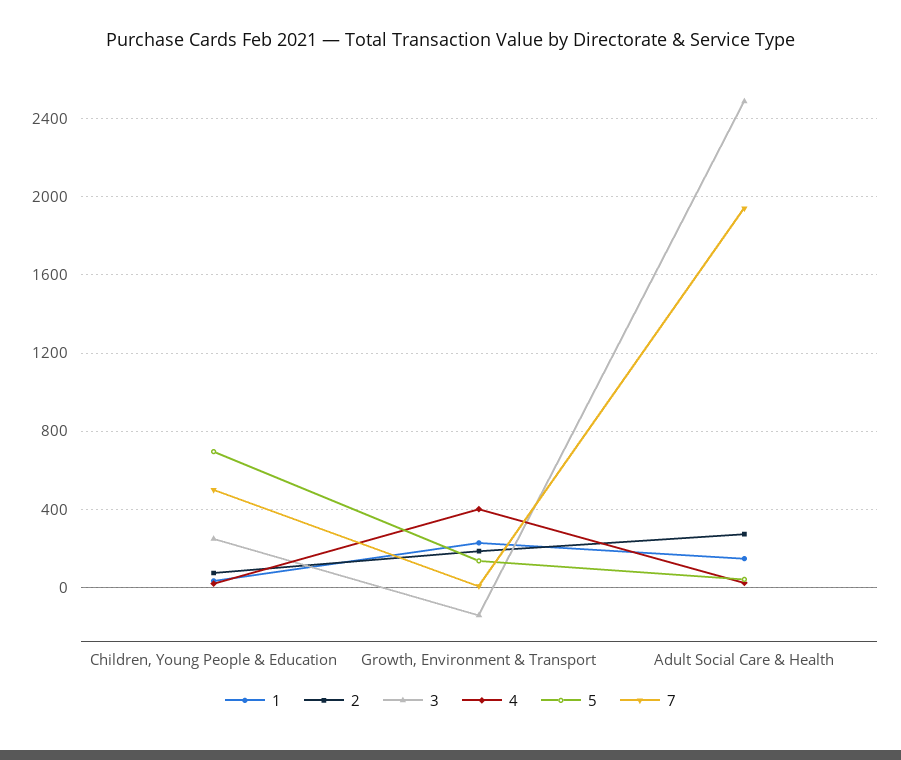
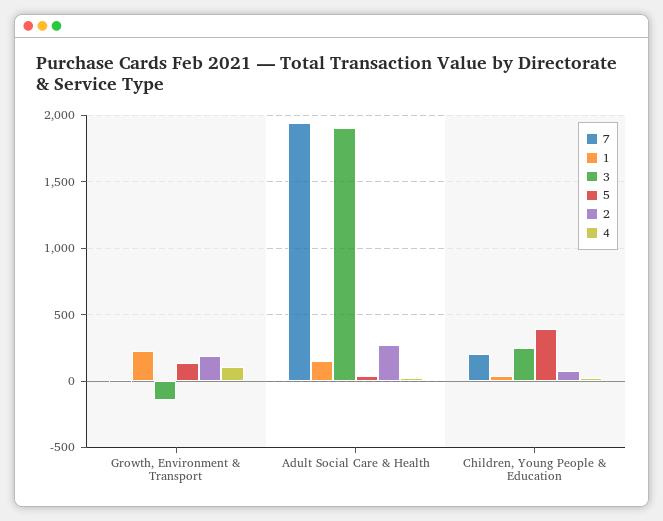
  {
    "1": {
      "Children, Young People & Education": 50,
      "Growth, Environment & Transport": 250,
      "Adult Social Care & Health": 150
    },
    "2": {
      "Children, Young People & Education": 100,
      "Growth, Environment & Transport": 200,
      "Adult Social Care & Health": 250
    },
    "3": {
      "Children, Young People & Education": 250,
      "Growth, Environment & Transport": -150,
-     "Adult Social Care & Health": 2500
+     "Adult Social Care & Health": 1900
    },
    "4": {
      "Children, Young People & Education": 0,
-     "Growth, Environment & Transport": 400,
+     "Growth, Environment & Transport": 100,
      "Adult Social Care & Health": 0
    },
    "5": {
-     "Children, Young People & Education": 700,
+     "Children, Young People & Education": 400,
      "Growth, Environment & Transport": 150,
      "Adult Social Care & Health": 50
    },
    "7": {
-     "Children, Young People & Education": 500,
+     "Children, Young People & Education": 200,
      "Growth, Environment & Transport": 0,
      "Adult Social Care & Health": 1950
    }
  }

